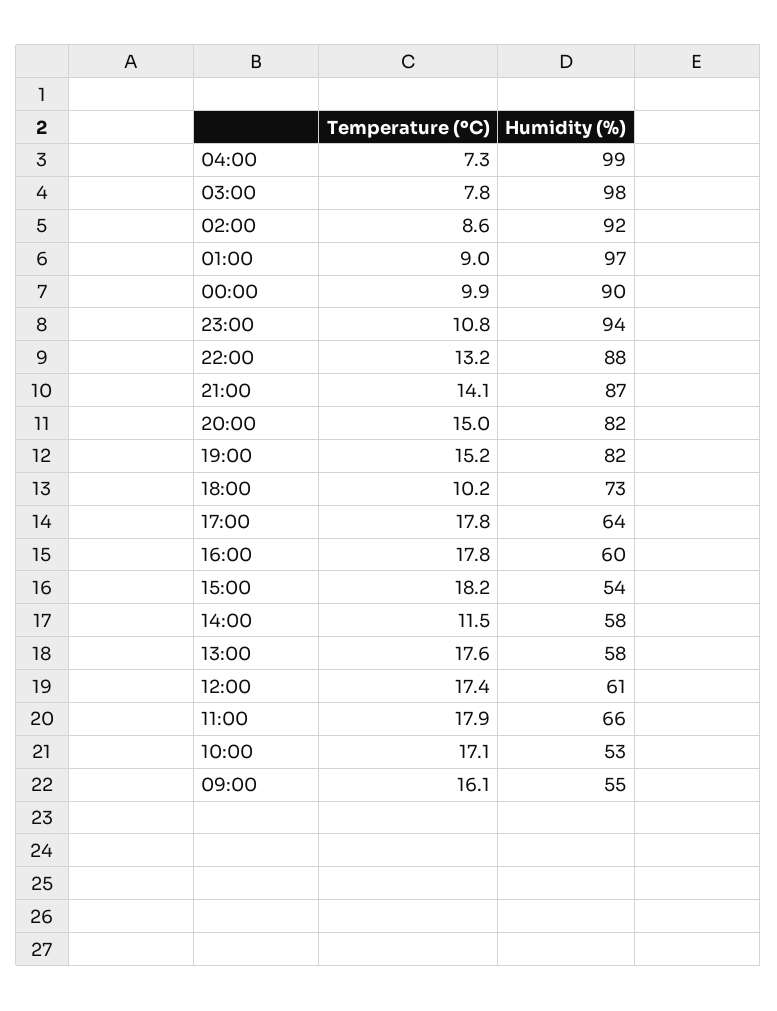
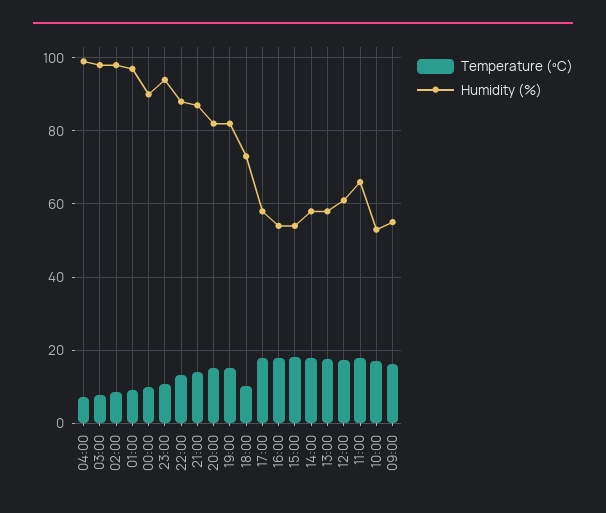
  {
    "Temperature (ºC)": {
      "04:00": 7.3,
      "03:00": 7.8,
      "02:00": 8.6,
      "01:00": 9,
      "00:00": 9.9,
      "23:00": 10.8,
      "22:00": 13.2,
      "21:00": 14.1,
      "20:00": 15,
      "19:00": 15.2,
      "18:00": 10.2,
      "17:00": 17.8,
      "16:00": 17.8,
      "15:00": 18.2,
-     "14:00": 11.5,
+     "14:00": 18,
      "13:00": 17.6,
      "12:00": 17.4,
      "11:00": 17.9,
      "10:00": 17.1,
      "09:00": 16.1
    },
    "Humidity (%)": {
      "04:00": 99,
      "03:00": 98,
-     "02:00": 92,
+     "02:00": 98,
      "01:00": 97,
      "00:00": 90,
      "23:00": 94,
      "22:00": 88,
      "21:00": 87,
      "20:00": 82,
      "19:00": 82,
      "18:00": 73,
-     "17:00": 64,
+     "17:00": 58,
-     "16:00": 60,
+     "16:00": 54,
      "15:00": 54,
      "14:00": 58,
      "13:00": 58,
      "12:00": 61,
      "11:00": 66,
      "10:00": 53,
      "09:00": 55
    }
  }

